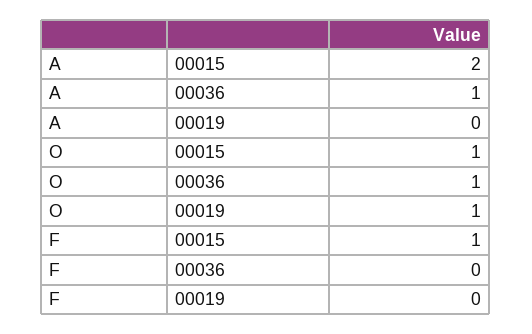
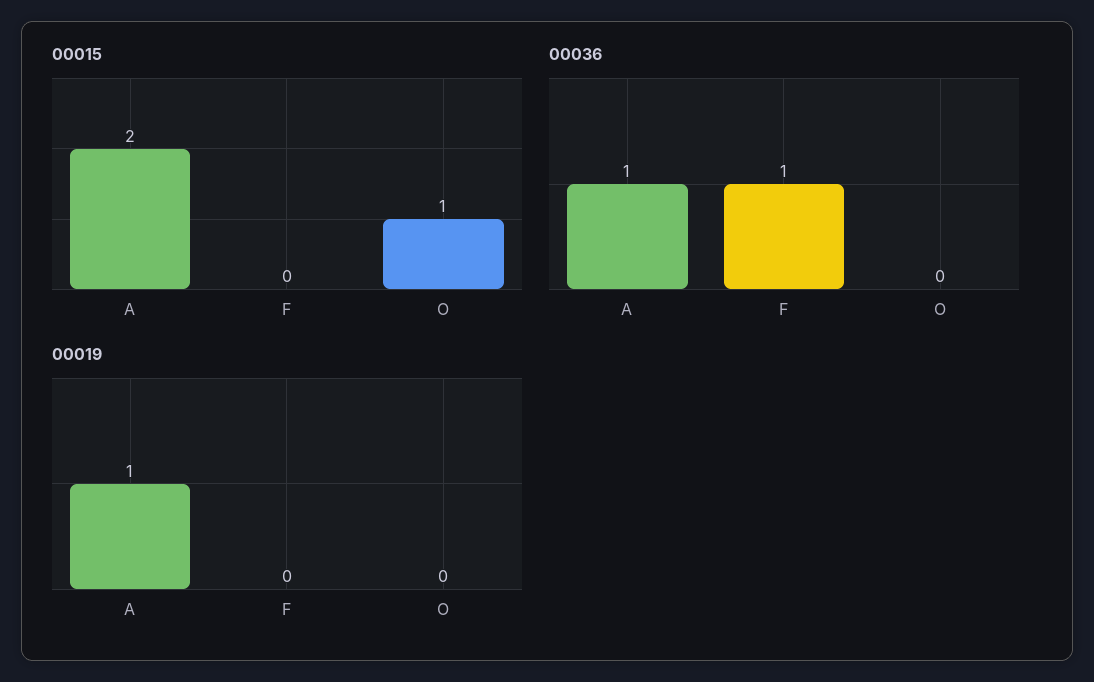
  {
    "00015": {
      "A": 2,
      "O": 1,
-     "F": 1
+     "F": 0
    },
    "00036": {
      "A": 1,
-     "O": 1,
+     "O": 0,
-     "F": 0
+     "F": 1
    },
    "00019": {
-     "A": 0,
+     "A": 1,
-     "O": 1,
+     "O": 0,
      "F": 0
    }
  }

